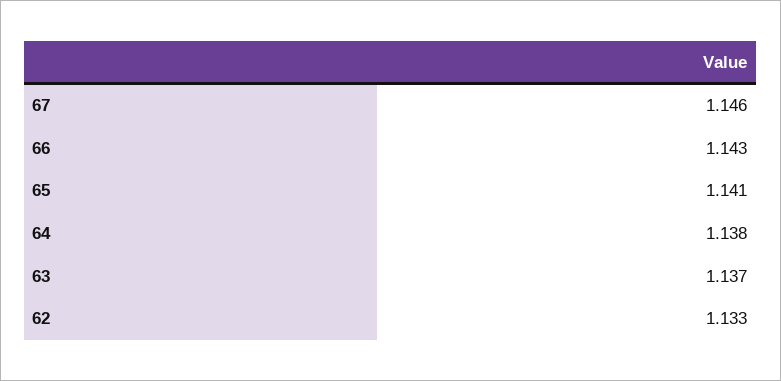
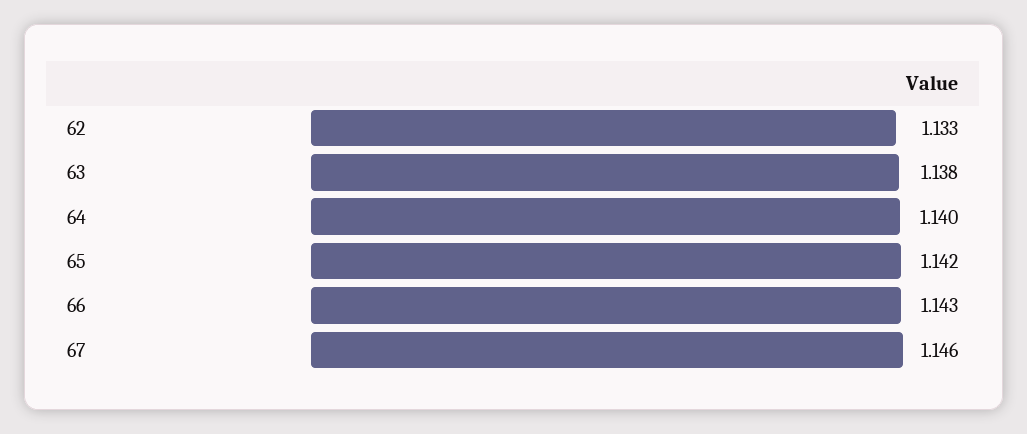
  {
    "67": 1.146,
    "66": 1.143,
-   "65": 1.141,
+   "65": 1.142,
-   "64": 1.138,
+   "64": 1.14,
-   "63": 1.137,
+   "63": 1.138,
    "62": 1.133
  }

